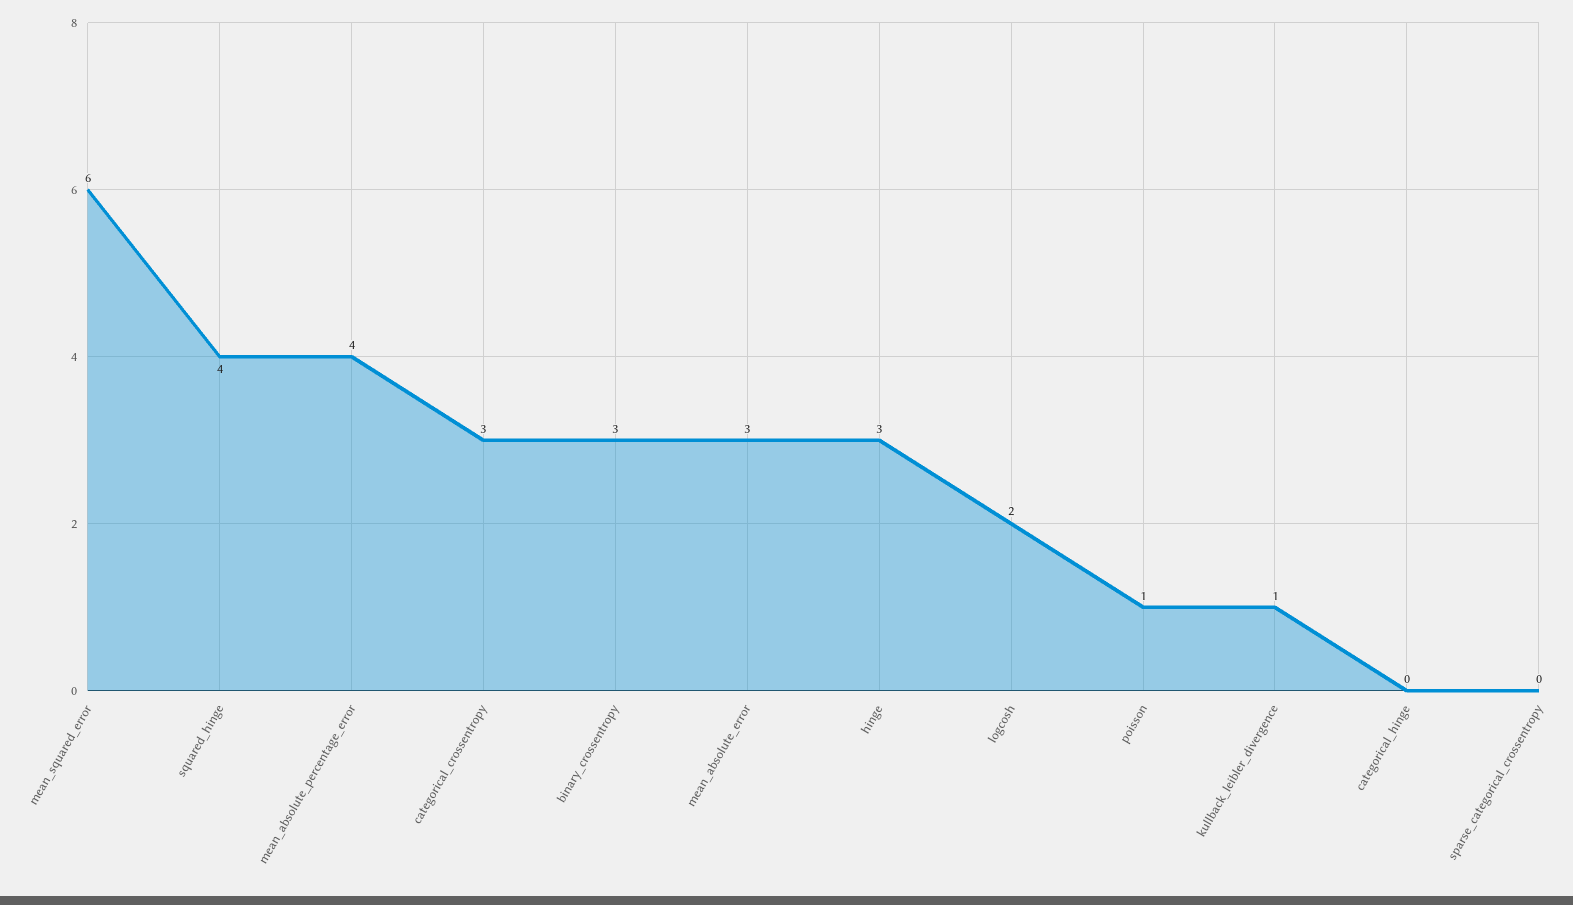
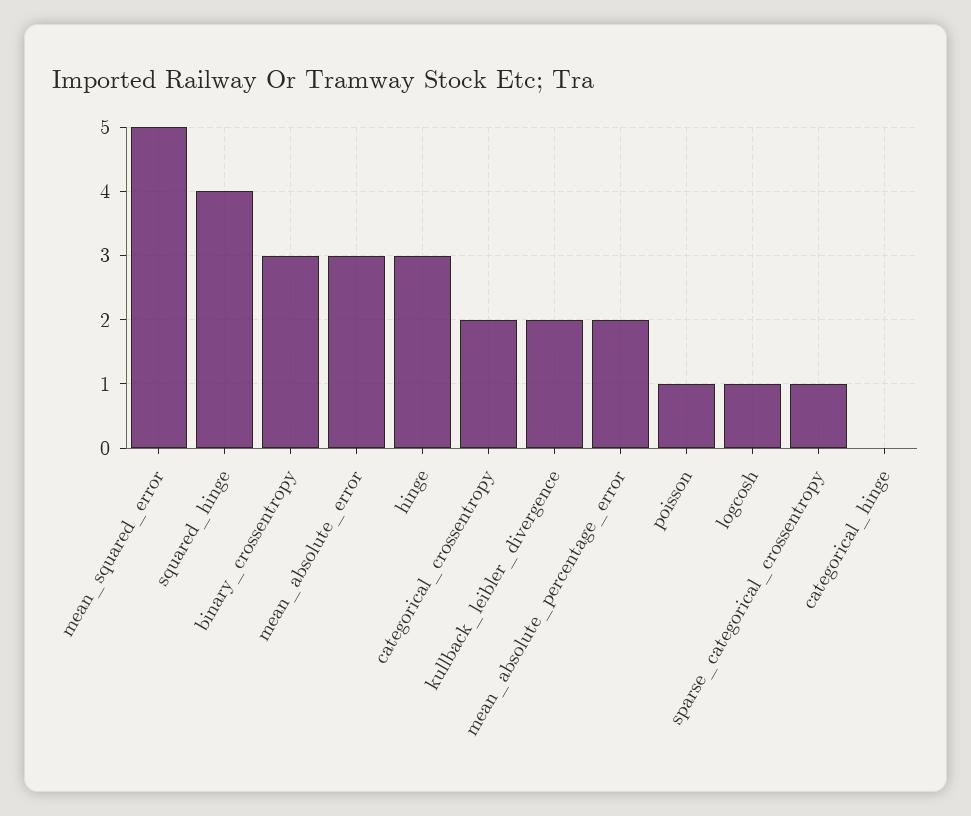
  {
-   "mean_squared_error": 6,
+   "mean_squared_error": 5,
    "squared_hinge": 4,
-   "mean_absolute_percentage_error": 4,
+   "mean_absolute_percentage_error": 2,
-   "categorical_crossentropy": 3,
+   "categorical_crossentropy": 2,
    "binary_crossentropy": 3,
    "mean_absolute_error": 3,
    "hinge": 3,
-   "logcosh": 2,
+   "logcosh": 1,
    "poisson": 1,
-   "kullback_leibler_divergence": 1,
+   "kullback_leibler_divergence": 2,
    "categorical_hinge": 0,
-   "sparse_categorical_crossentropy": 0
+   "sparse_categorical_crossentropy": 1
  }

